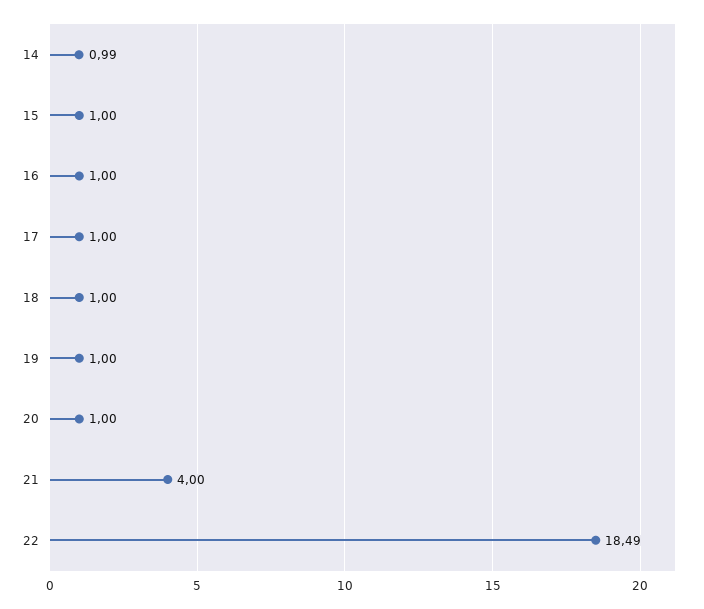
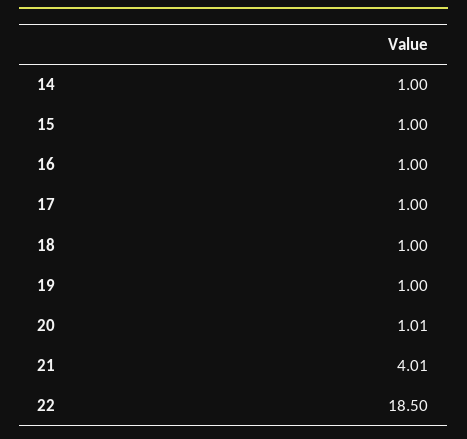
  {
-   "14": 0.99,
+   "14": 1,
    "15": 1,
    "16": 1,
    "17": 1,
    "18": 1,
    "19": 1,
-   "20": 1,
+   "20": 1.01,
-   "21": 4,
+   "21": 4.01,
-   "22": 18.49
+   "22": 18.5
  }

